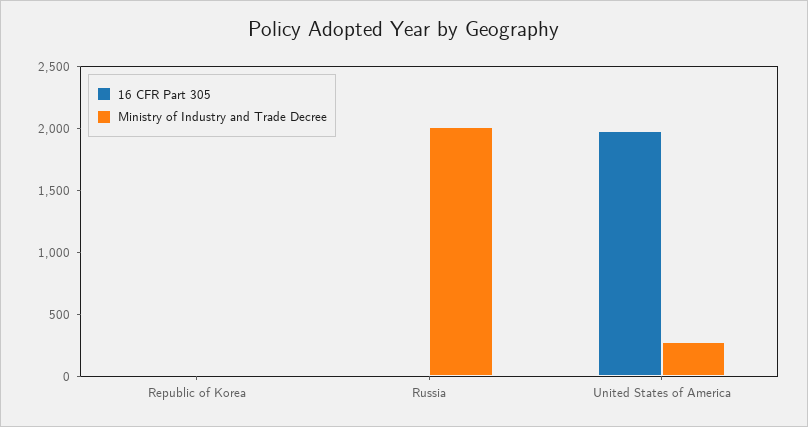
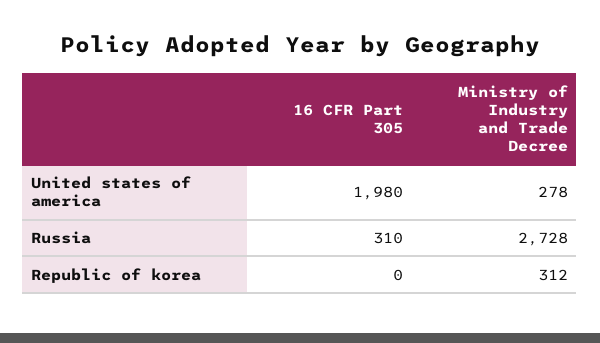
  {
    "16 CFR Part 305": {
      "Republic of Korea": 0,
-     "Russia": 0,
+     "Russia": 310,
      "United States of America": 1980
    },
    "Ministry of Industry and Trade Decree": {
-     "Republic of Korea": 0,
+     "Republic of Korea": 312,
-     "Russia": 2000,
+     "Russia": 2728,
      "United States of America": 278
    }
  }

